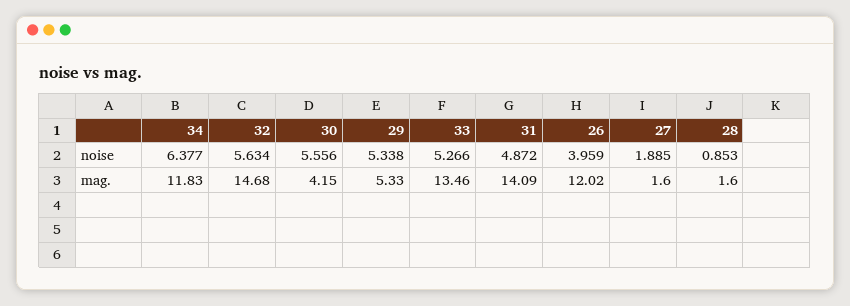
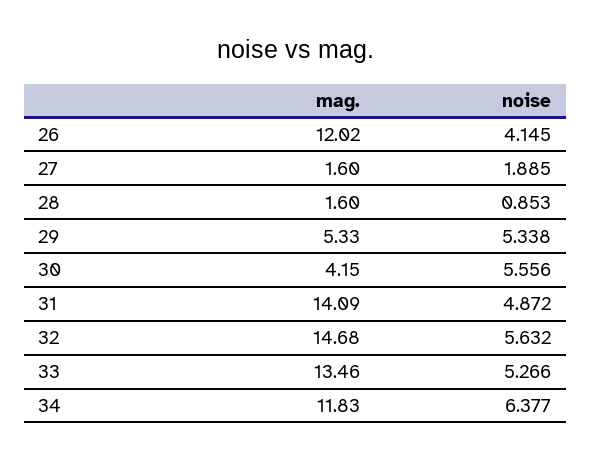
  {
    "34": {
      "noise": 6.377,
      "mag.": 11.83
    },
    "32": {
-     "noise": 5.634,
+     "noise": 5.632,
      "mag.": 14.68
    },
    "30": {
      "noise": 5.556,
      "mag.": 4.15
    },
    "29": {
      "noise": 5.338,
      "mag.": 5.33
    },
    "33": {
      "noise": 5.266,
      "mag.": 13.46
    },
    "31": {
      "noise": 4.872,
      "mag.": 14.09
    },
    "26": {
-     "noise": 3.959,
+     "noise": 4.145,
      "mag.": 12.02
    },
    "27": {
      "noise": 1.885,
      "mag.": 1.6
    },
    "28": {
      "noise": 0.853,
      "mag.": 1.6
    }
  }

